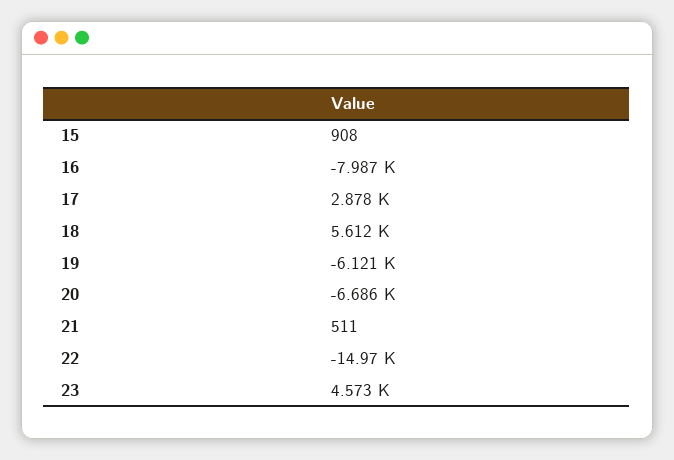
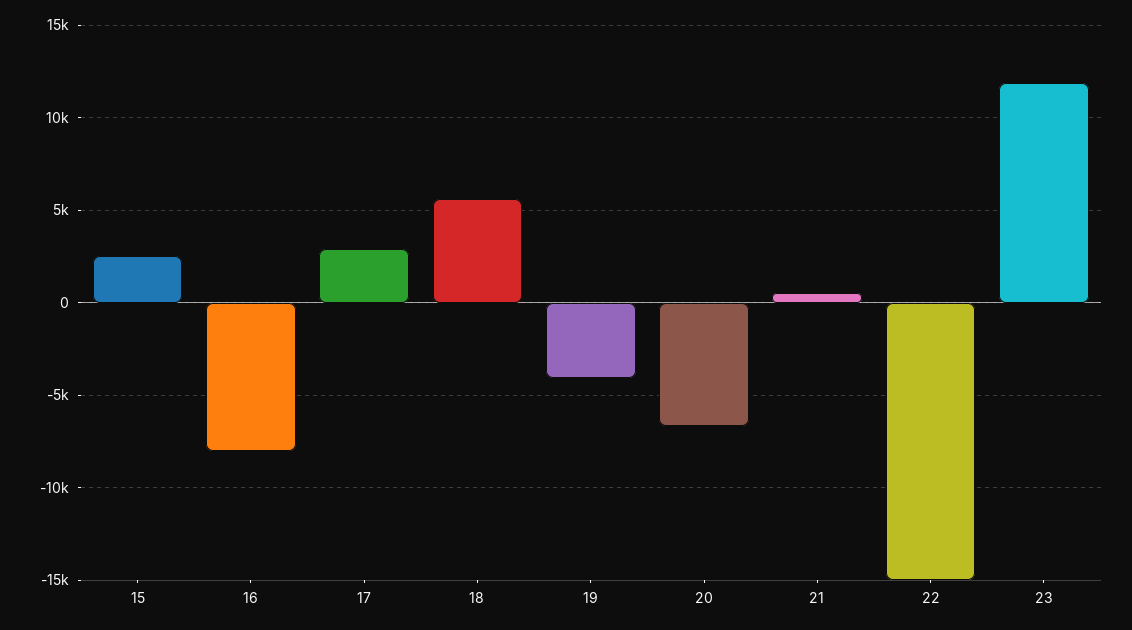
  {
-   "15": 908,
+   "15": 2500,
    "16": -7987,
    "17": 2878,
    "18": 5612,
-   "19": -6121,
+   "19": -4000,
    "20": -6686,
    "21": 511,
    "22": -14970,
-   "23": 4573
+   "23": 12000
  }

